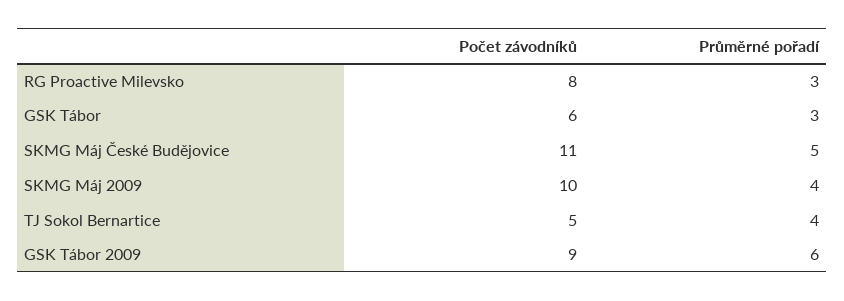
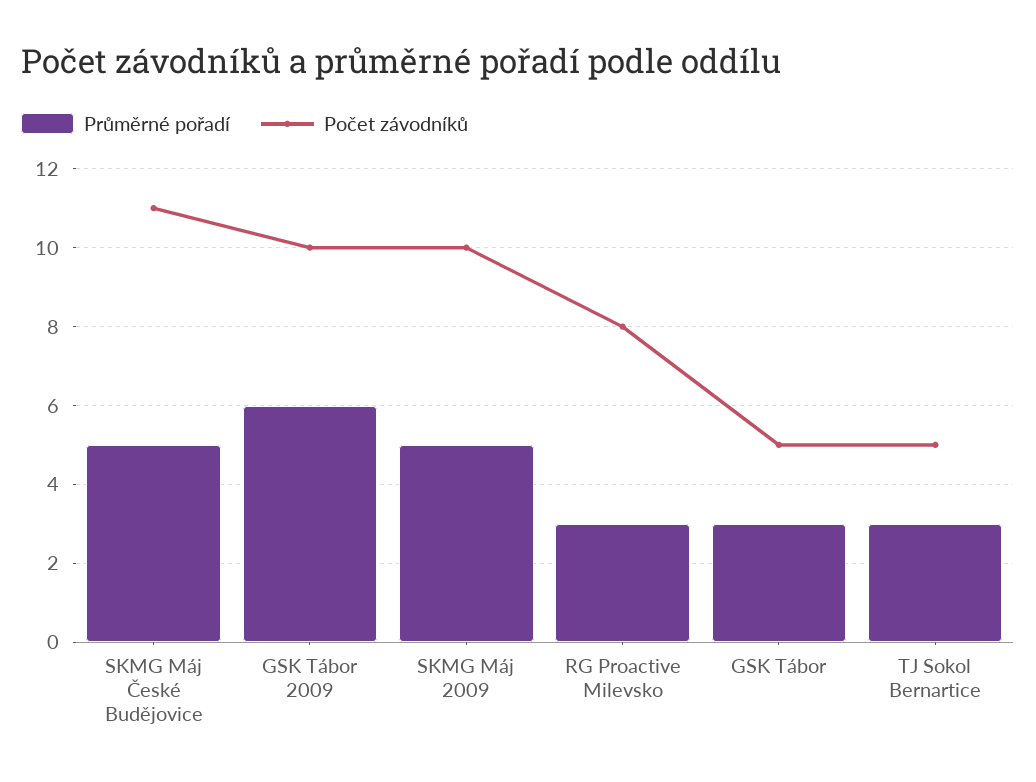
  {
    "Počet závodníků": {
      "RG Proactive Milevsko": 8,
-     "GSK Tábor": 6,
+     "GSK Tábor": 5,
      "SKMG Máj České Budějovice": 11,
      "SKMG Máj 2009": 10,
      "TJ Sokol Bernartice": 5,
-     "GSK Tábor 2009": 9
+     "GSK Tábor 2009": 10
    },
    "Průměrné pořadí": {
      "RG Proactive Milevsko": 3,
      "GSK Tábor": 3,
      "SKMG Máj České Budějovice": 5,
-     "SKMG Máj 2009": 4,
+     "SKMG Máj 2009": 5,
-     "TJ Sokol Bernartice": 4,
+     "TJ Sokol Bernartice": 3,
      "GSK Tábor 2009": 6
    }
  }

